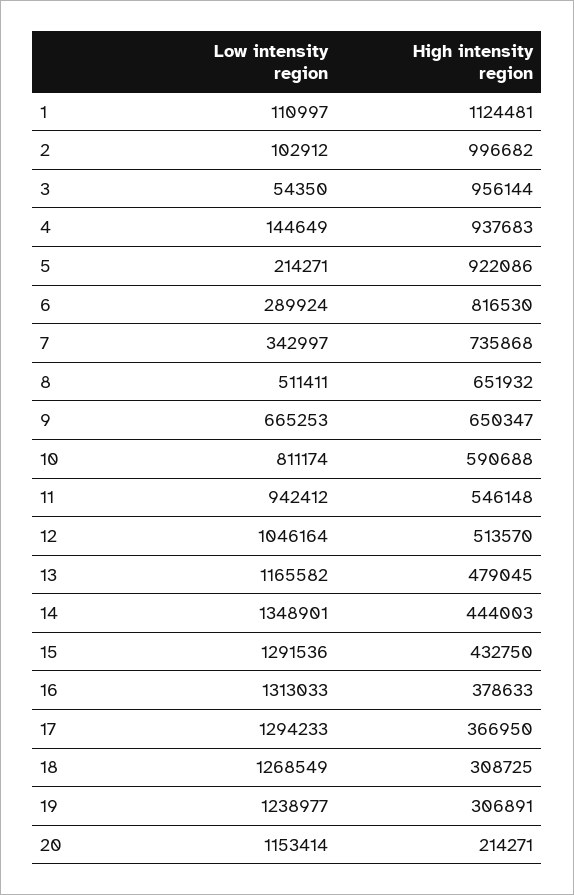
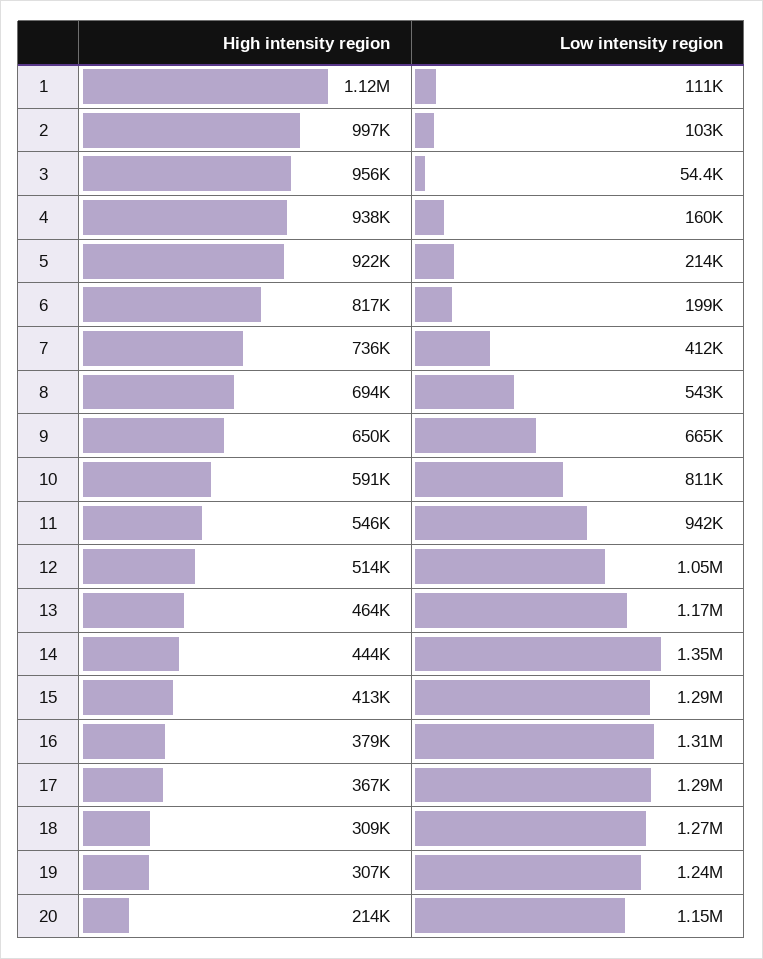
  {
    "Low intensity region": {
      "1": 110997,
      "2": 102912,
      "3": 54350,
-     "4": 144649,
+     "4": 160000,
      "5": 214271,
-     "6": 289924,
+     "6": 199000,
-     "7": 342997,
+     "7": 412000,
-     "8": 511411,
+     "8": 543000,
      "9": 665253,
      "10": 811174,
      "11": 942412,
      "12": 1046164,
      "13": 1165582,
      "14": 1348901,
      "15": 1291536,
      "16": 1313033,
      "17": 1294233,
      "18": 1268549,
      "19": 1238977,
      "20": 1153414
    },
    "High intensity region": {
      "1": 1124481,
      "2": 996682,
      "3": 956144,
      "4": 937683,
      "5": 922086,
      "6": 816530,
      "7": 735868,
-     "8": 651932,
+     "8": 694000,
      "9": 650347,
      "10": 590688,
      "11": 546148,
      "12": 513570,
-     "13": 479045,
+     "13": 464000,
      "14": 444003,
-     "15": 432750,
+     "15": 413000,
      "16": 378633,
      "17": 366950,
      "18": 308725,
      "19": 306891,
      "20": 214271
    }
  }

